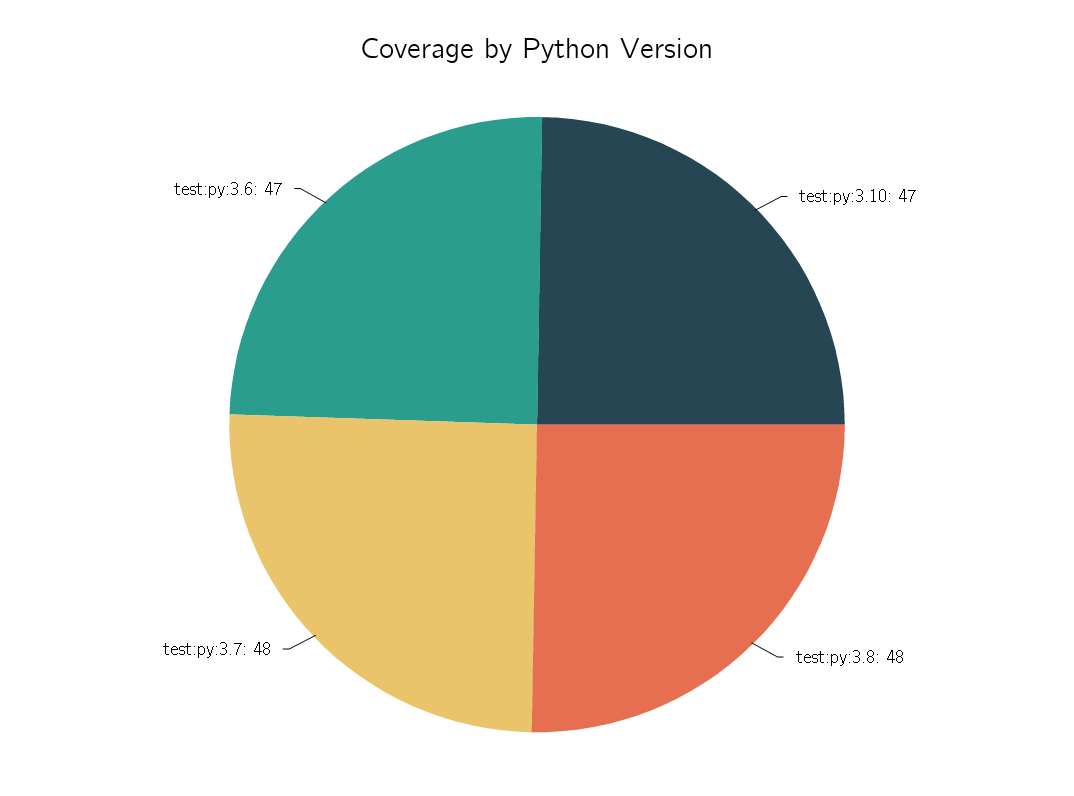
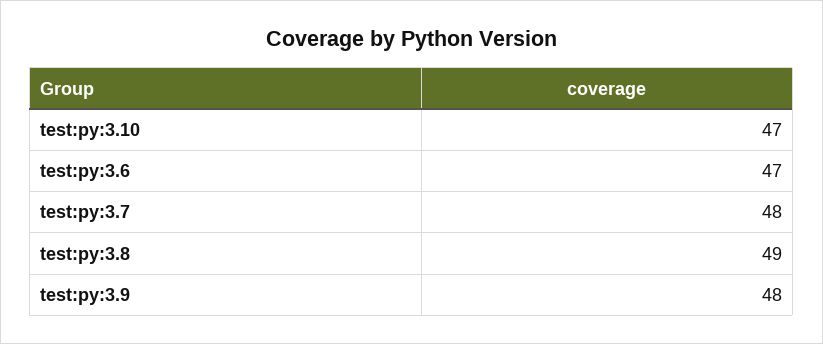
  {
    "test:py:3.10": 47,
-   "test:py:3.8": 48,
+   "test:py:3.8": 49,
    "test:py:3.7": 48,
-   "test:py:3.6": 47
+   "test:py:3.6": 47,
+   "test:py:3.9": 48
  }

